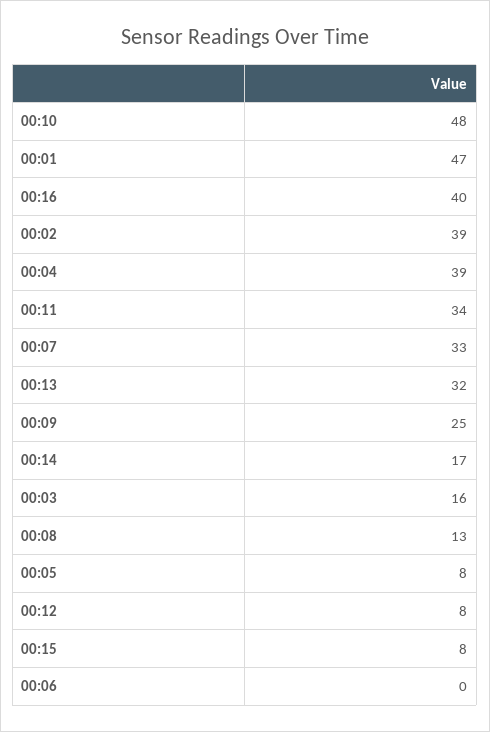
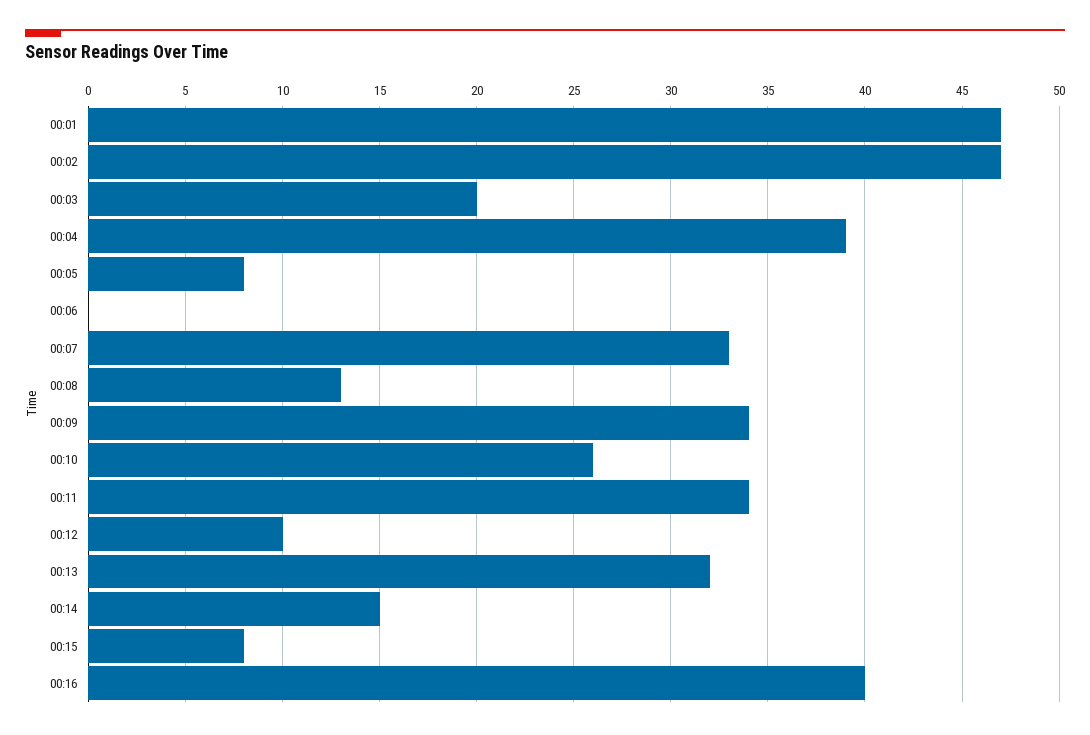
  {
-   "00:10": 48,
+   "00:10": 26,
    "00:01": 47,
    "00:16": 40,
-   "00:02": 39,
+   "00:02": 47,
    "00:04": 39,
    "00:11": 34,
    "00:07": 33,
    "00:13": 32,
-   "00:09": 25,
+   "00:09": 34,
-   "00:14": 17,
+   "00:14": 15,
-   "00:03": 16,
+   "00:03": 20,
    "00:08": 13,
    "00:05": 8,
-   "00:12": 8,
+   "00:12": 10,
    "00:15": 8,
    "00:06": 0
  }

